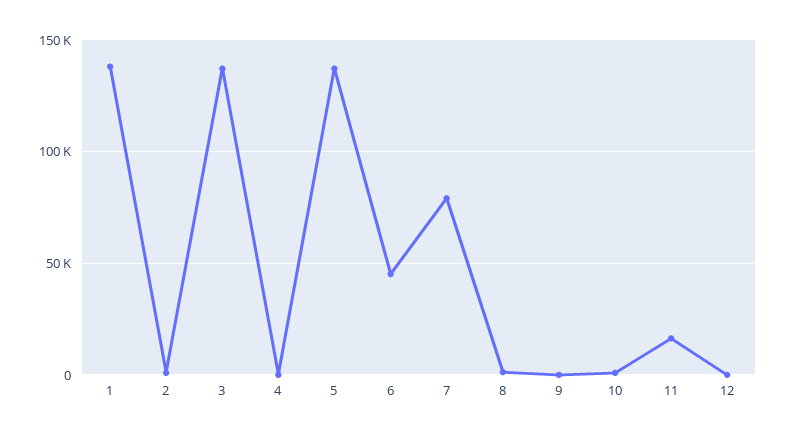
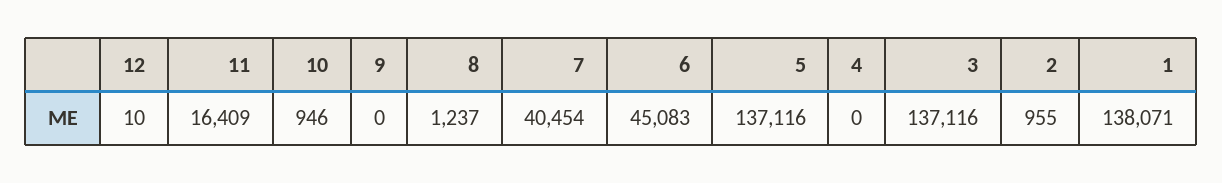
  {
    "1": 138071,
    "2": 955,
    "3": 137116,
    "4": 0,
    "5": 137116,
    "6": 45083,
-   "7": 80000,
+   "7": 40454,
    "8": 1237,
    "9": 0,
    "10": 946,
    "11": 16409,
    "12": 10
  }

